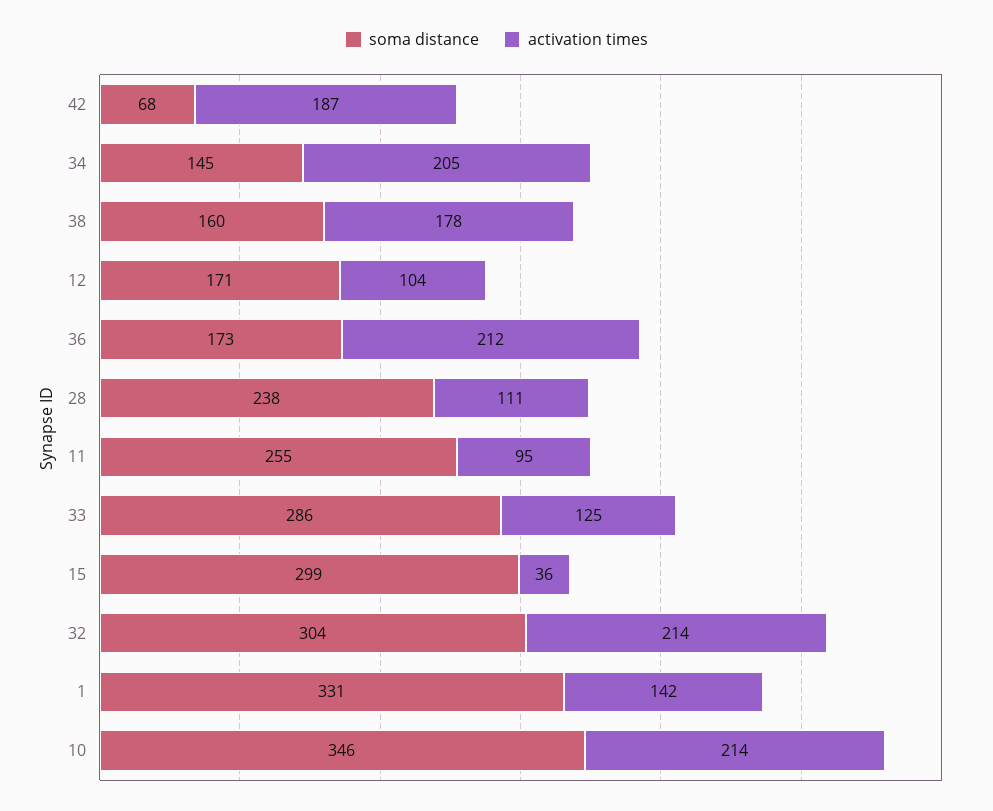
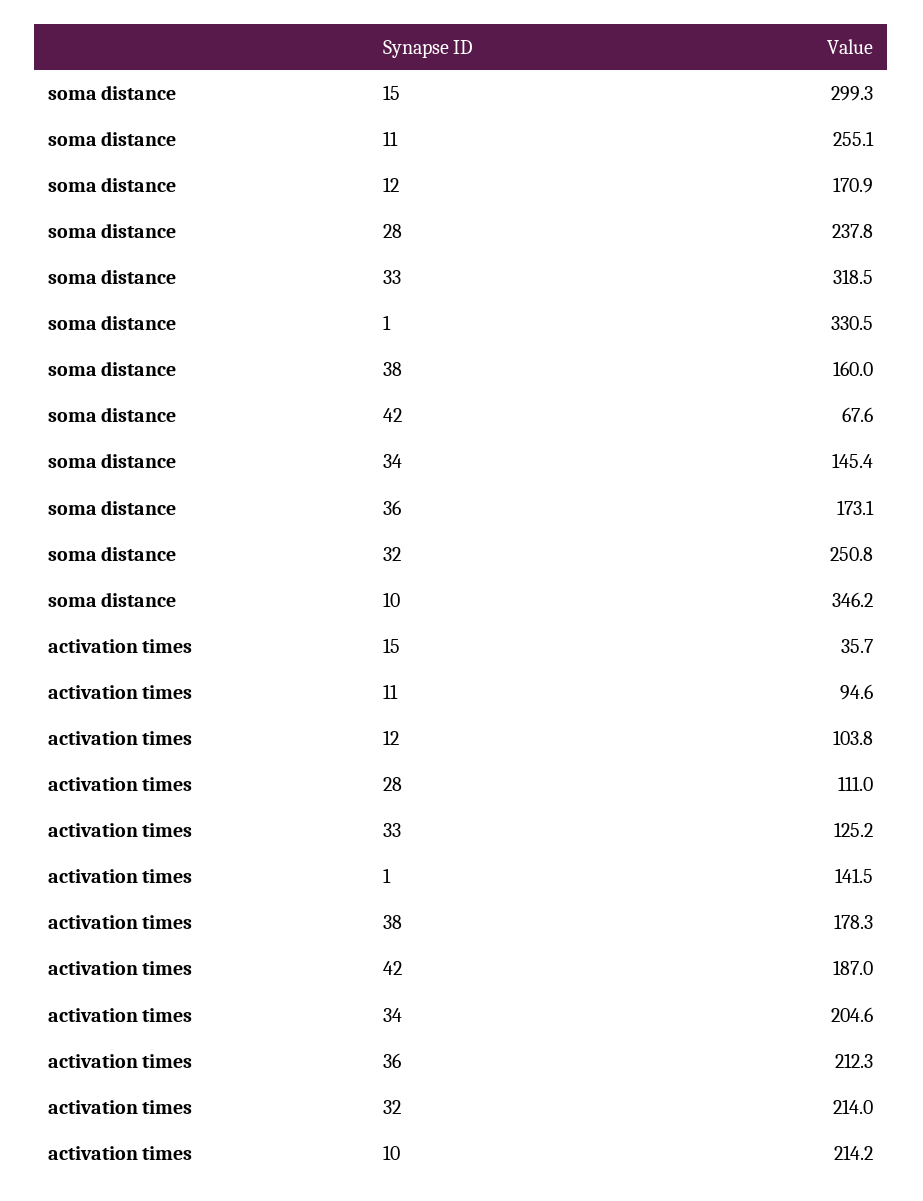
  {
    "soma distance": {
      "42": 67.6,
      "34": 145.4,
      "38": 160,
      "12": 170.9,
      "36": 173.1,
      "28": 237.8,
      "11": 255.1,
-     "33": 286,
+     "33": 318.5,
      "15": 299.3,
-     "32": 304,
+     "32": 250.8,
      "1": 330.5,
      "10": 346.2
    },
    "activation times": {
      "42": 187,
      "34": 204.6,
      "38": 178.3,
      "12": 103.8,
      "36": 212.3,
      "28": 111,
      "11": 94.6,
      "33": 125.2,
      "15": 35.7,
      "32": 214,
      "1": 141.5,
      "10": 214.2
    }
  }

